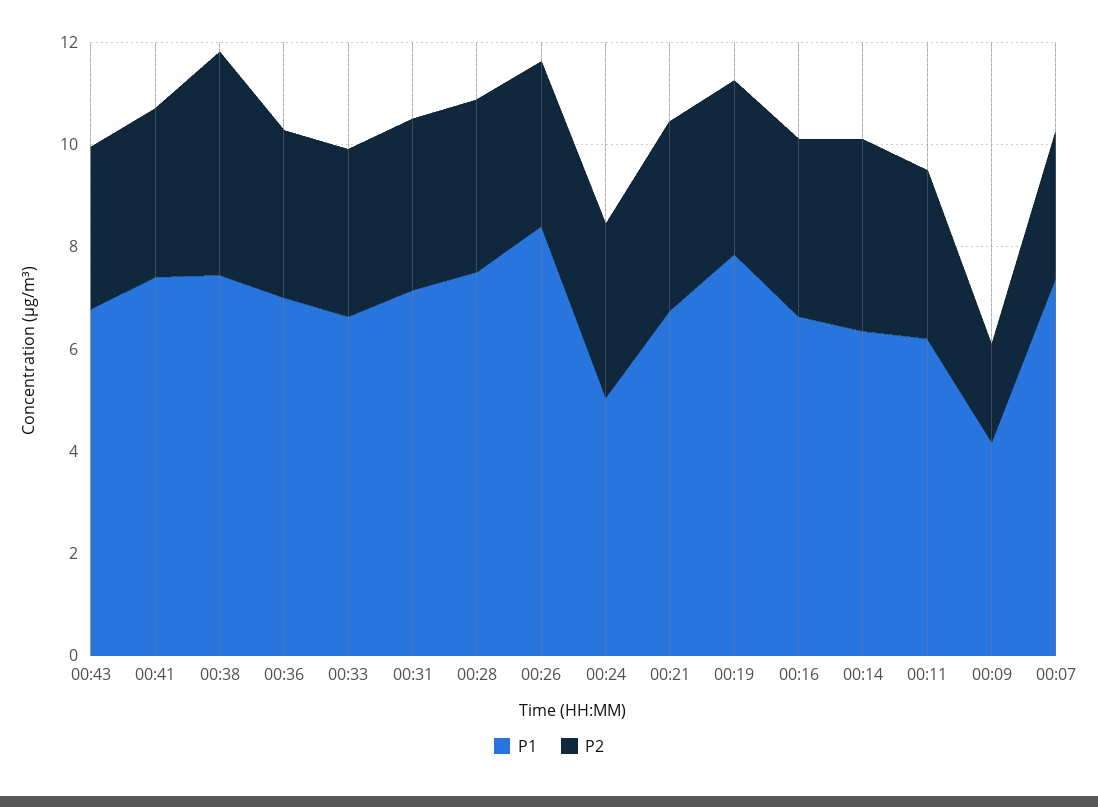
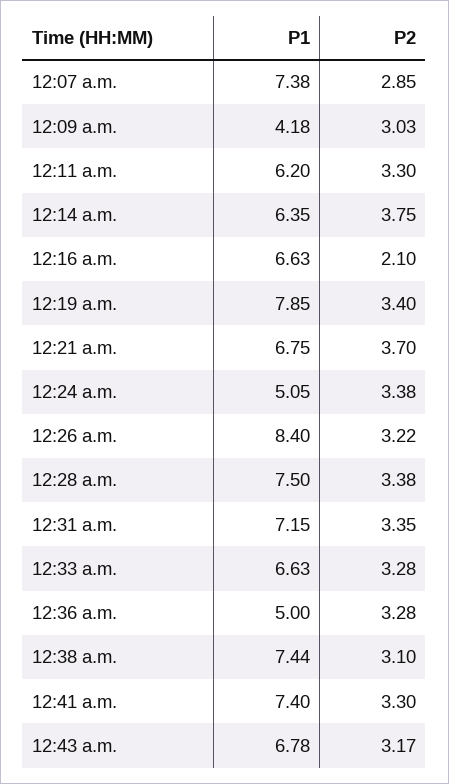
  {
    "P1": {
      "00:43": 6.78,
      "00:41": 7.4,
      "00:38": 7.44,
-     "00:36": 7,
+     "00:36": 5,
      "00:33": 6.63,
      "00:31": 7.15,
      "00:28": 7.5,
      "00:26": 8.4,
      "00:24": 5.05,
      "00:21": 6.75,
      "00:19": 7.85,
      "00:16": 6.63,
      "00:14": 6.35,
      "00:11": 6.2,
      "00:09": 4.18,
      "00:07": 7.38
    },
    "P2": {
      "00:43": 3.17,
      "00:41": 3.3,
-     "00:38": 4.5,
+     "00:38": 3.1,
      "00:36": 3.28,
      "00:33": 3.28,
      "00:31": 3.35,
      "00:28": 3.38,
      "00:26": 3.22,
      "00:24": 3.38,
      "00:21": 3.7,
      "00:19": 3.4,
-     "00:16": 3.5,
+     "00:16": 2.1,
      "00:14": 3.75,
      "00:11": 3.3,
-     "00:09": 2,
+     "00:09": 3.03,
      "00:07": 2.85
    }
  }

